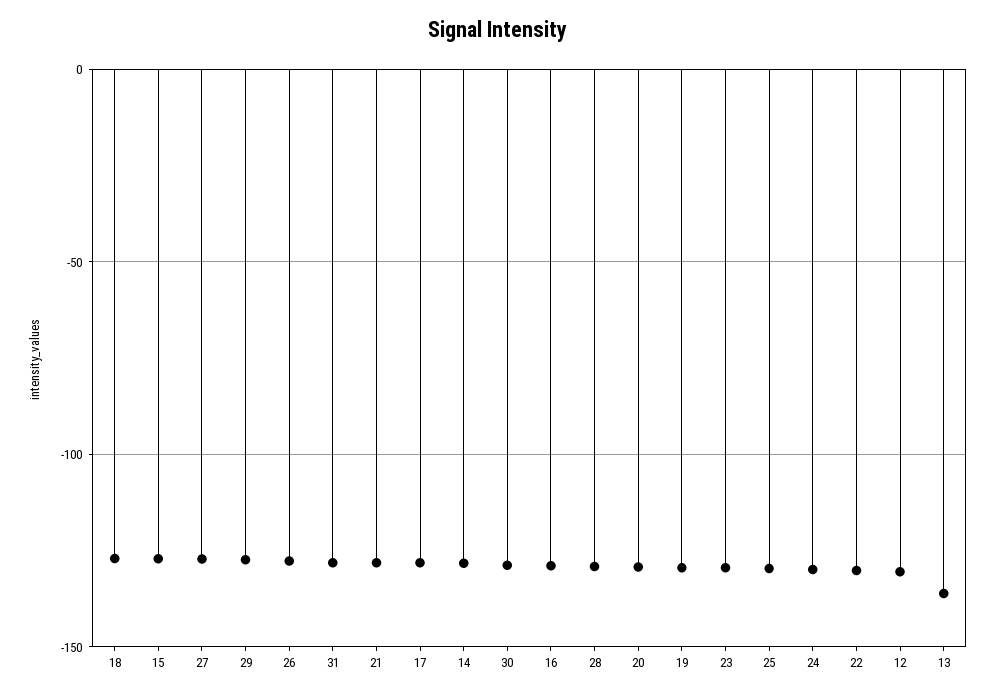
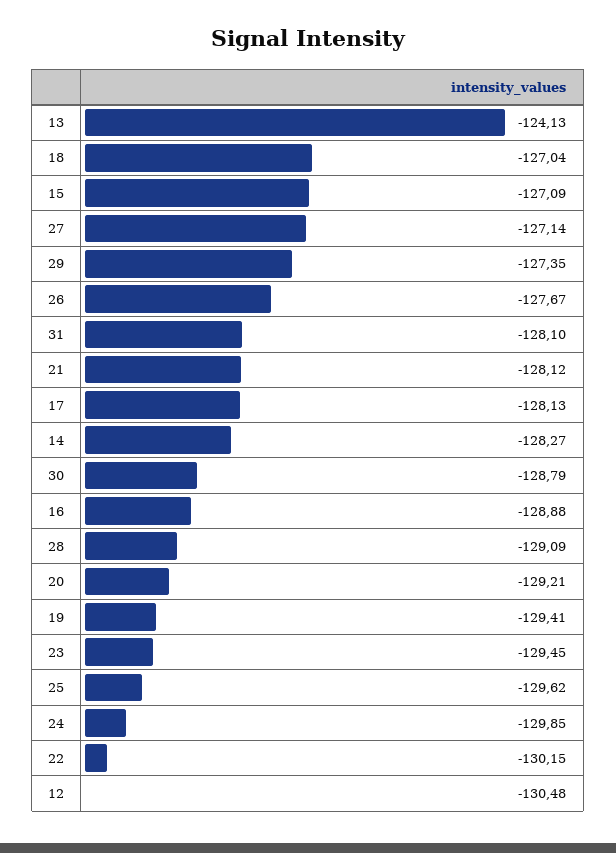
  {
    "18": -127.04,
    "15": -127.09,
    "27": -127.14,
    "29": -127.35,
    "26": -127.67,
    "31": -128.1,
    "21": -128.12,
    "17": -128.13,
    "14": -128.27,
    "30": -128.79,
    "16": -128.88,
    "28": -129.09,
    "20": -129.21,
    "19": -129.41,
    "23": -129.45,
    "25": -129.62,
    "24": -129.85,
    "22": -130.15,
    "12": -130.48,
-   "13": -135
+   "13": -124.13
  }

